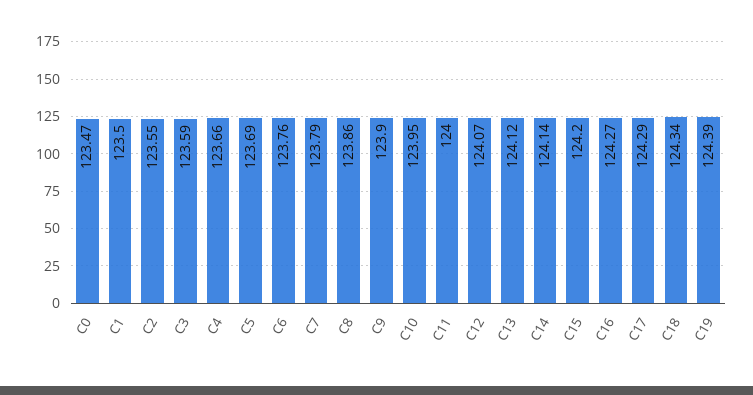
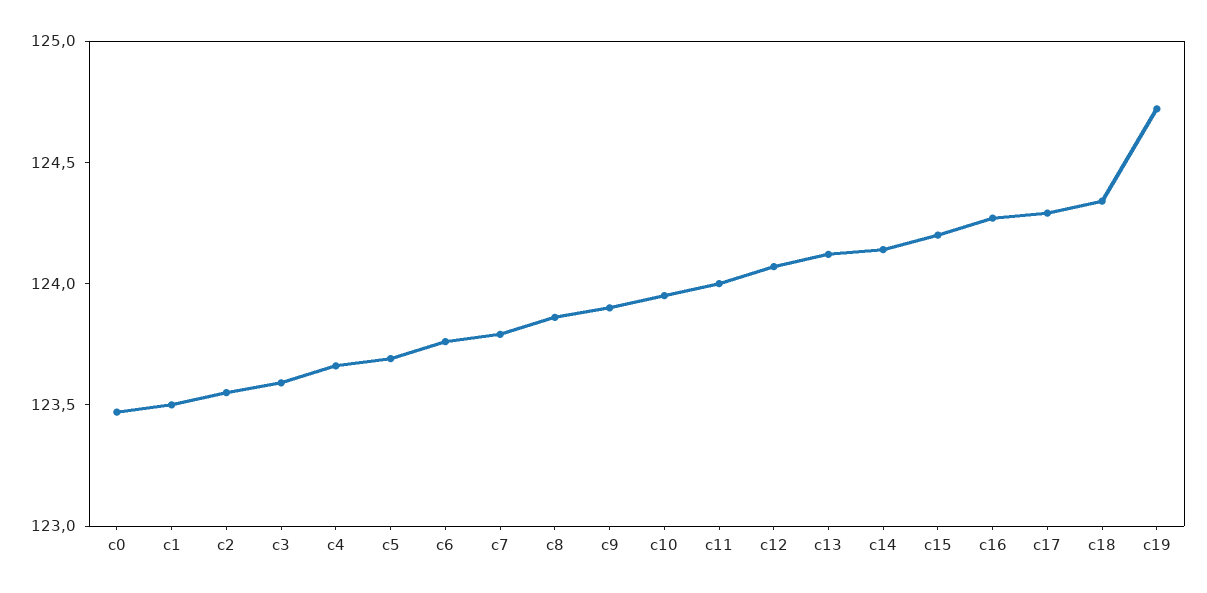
  {
    "C0": 123.47,
    "C1": 123.5,
    "C2": 123.55,
    "C3": 123.59,
    "C4": 123.66,
    "C5": 123.69,
    "C6": 123.76,
    "C7": 123.79,
    "C8": 123.86,
    "C9": 123.9,
    "C10": 123.95,
    "C11": 124,
    "C12": 124.07,
    "C13": 124.12,
    "C14": 124.14,
    "C15": 124.2,
    "C16": 124.27,
    "C17": 124.29,
    "C18": 124.34,
-   "C19": 124.39
+   "C19": 124.7
  }

